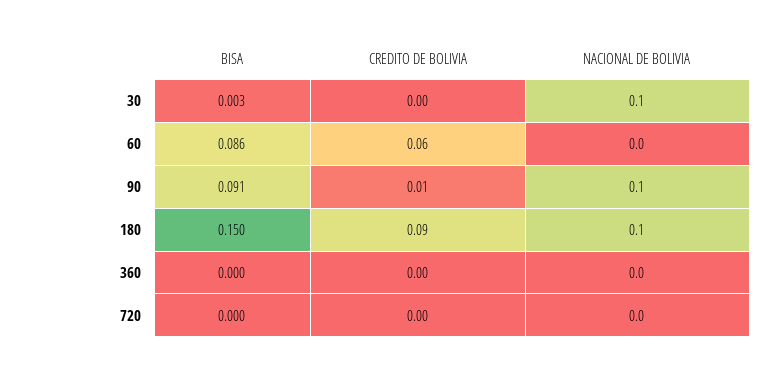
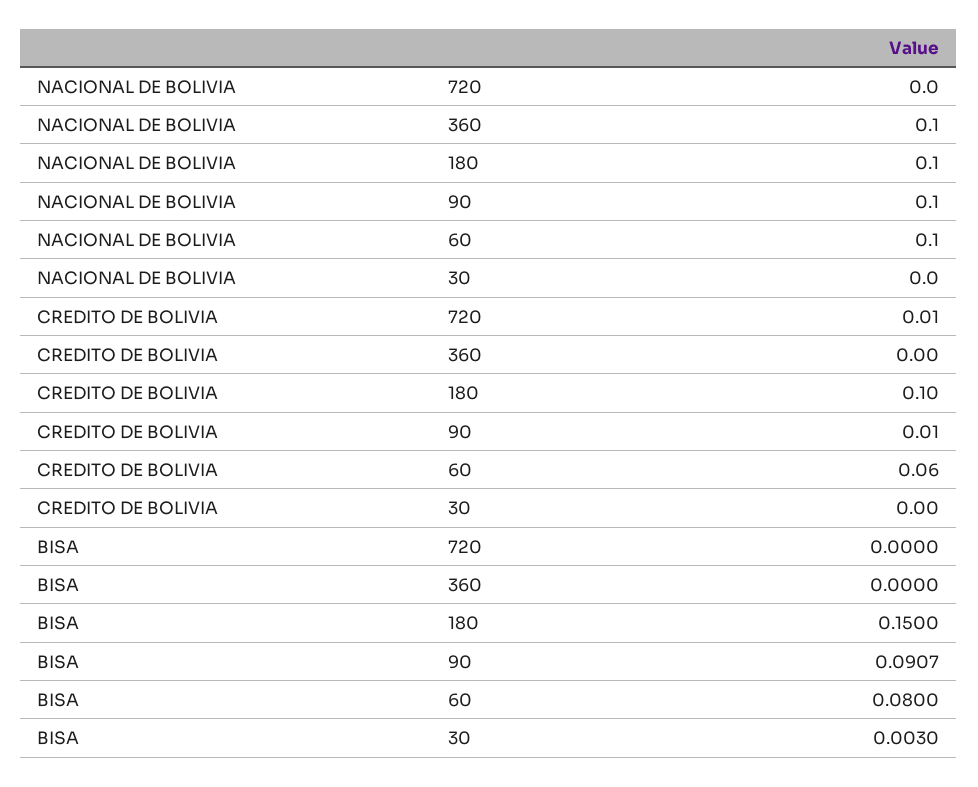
  {
    "BISA": {
      "30": 0.003,
-     "60": 0.086,
+     "60": 0.08,
      "90": 0.0907,
      "180": 0.15,
      "360": 0,
      "720": 0
    },
    "CREDITO DE BOLIVIA": {
      "30": 0,
      "60": 0.06,
      "90": 0.01,
-     "180": 0.09,
+     "180": 0.1,
      "360": 0,
-     "720": 0
+     "720": 0.01
    },
    "NACIONAL DE BOLIVIA": {
-     "30": 0.1,
+     "30": 0,
-     "60": 0,
+     "60": 0.1,
      "90": 0.1,
      "180": 0.1,
-     "360": 0,
+     "360": 0.1,
      "720": 0
    }
  }

